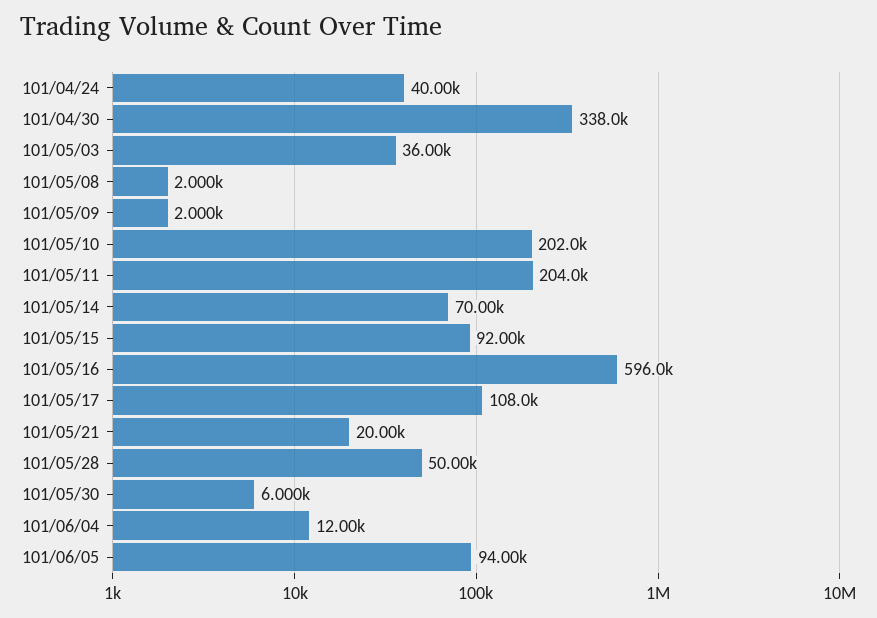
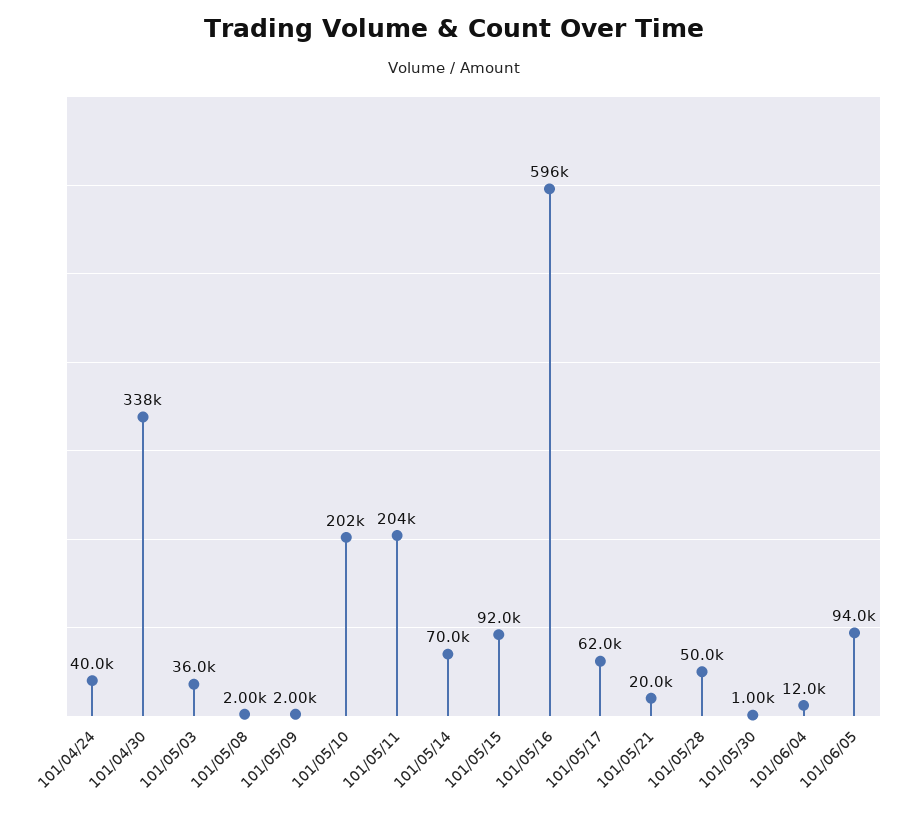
  {
    "101/04/24": 40000,
    "101/04/30": 338000,
    "101/05/03": 36000,
    "101/05/08": 2000,
    "101/05/09": 2000,
    "101/05/10": 202000,
    "101/05/11": 204000,
    "101/05/14": 70000,
    "101/05/15": 92000,
    "101/05/16": 596000,
-   "101/05/17": 108000,
+   "101/05/17": 62000,
    "101/05/21": 20000,
    "101/05/28": 50000,
-   "101/05/30": 6000,
+   "101/05/30": 1000,
    "101/06/04": 12000,
    "101/06/05": 94000
  }

